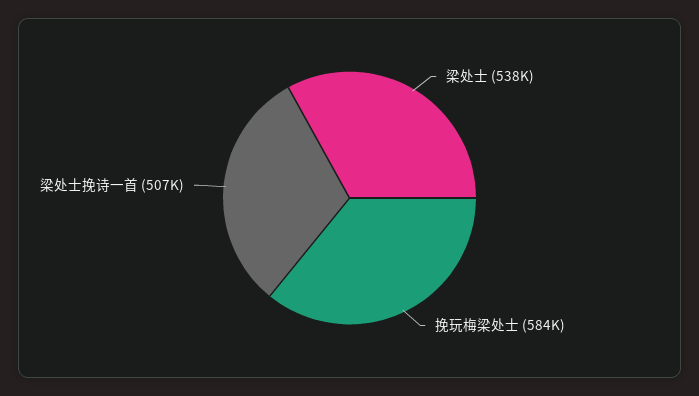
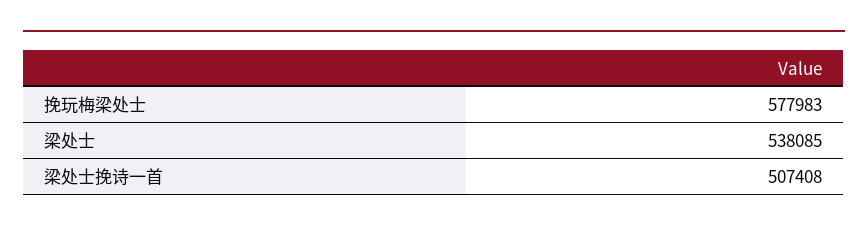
  {
    "梁处士": 538085,
-   "挽玩梅梁处士": 584000,
+   "挽玩梅梁处士": 577983,
    "梁处士挽诗一首": 507408
  }

